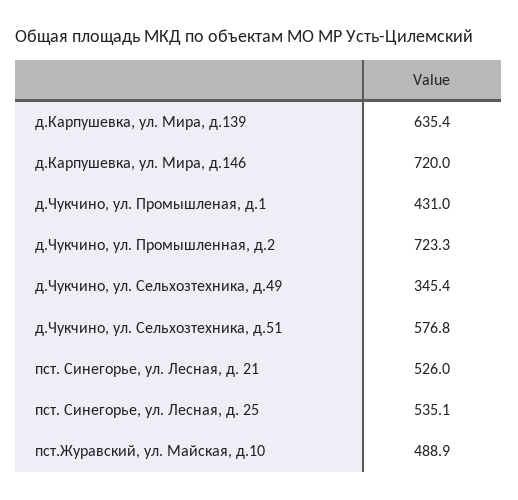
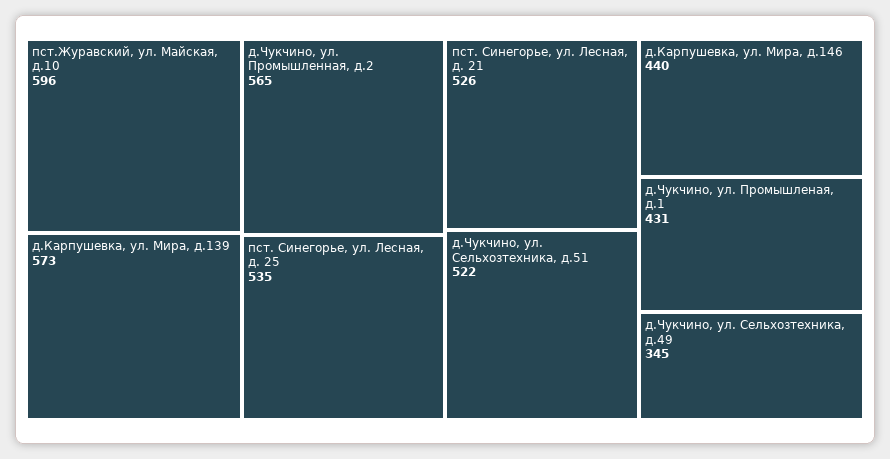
  {
-   "д.Карпушевка, ул. Мира, д.139": 635.4,
+   "д.Карпушевка, ул. Мира, д.139": 573,
-   "д.Карпушевка, ул. Мира, д.146": 720,
+   "д.Карпушевка, ул. Мира, д.146": 440,
    "д.Чукчино, ул. Промышленая, д.1": 431,
-   "д.Чукчино, ул. Промышленная, д.2": 723.3,
+   "д.Чукчино, ул. Промышленная, д.2": 565,
    "д.Чукчино, ул. Сельхозтехника, д.49": 345.4,
-   "д.Чукчино, ул. Сельхозтехника, д.51": 576.8,
+   "д.Чукчино, ул. Сельхозтехника, д.51": 522,
    "пст. Синегорье, ул. Лесная, д. 21": 526,
    "пст. Синегорье, ул. Лесная, д. 25": 535.1,
-   "пст.Журавский, ул. Майская, д.10": 488.9
+   "пст.Журавский, ул. Майская, д.10": 596
  }

